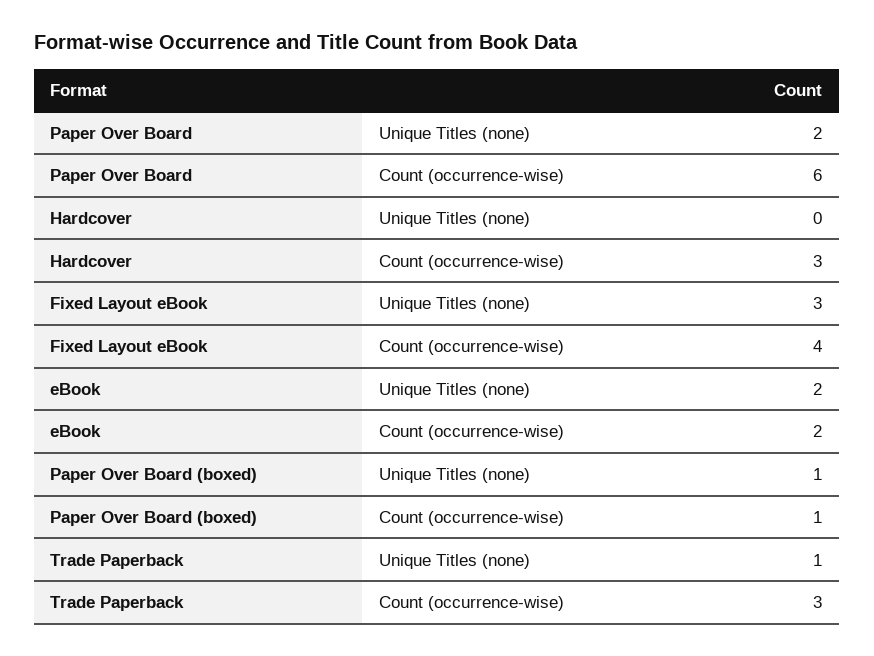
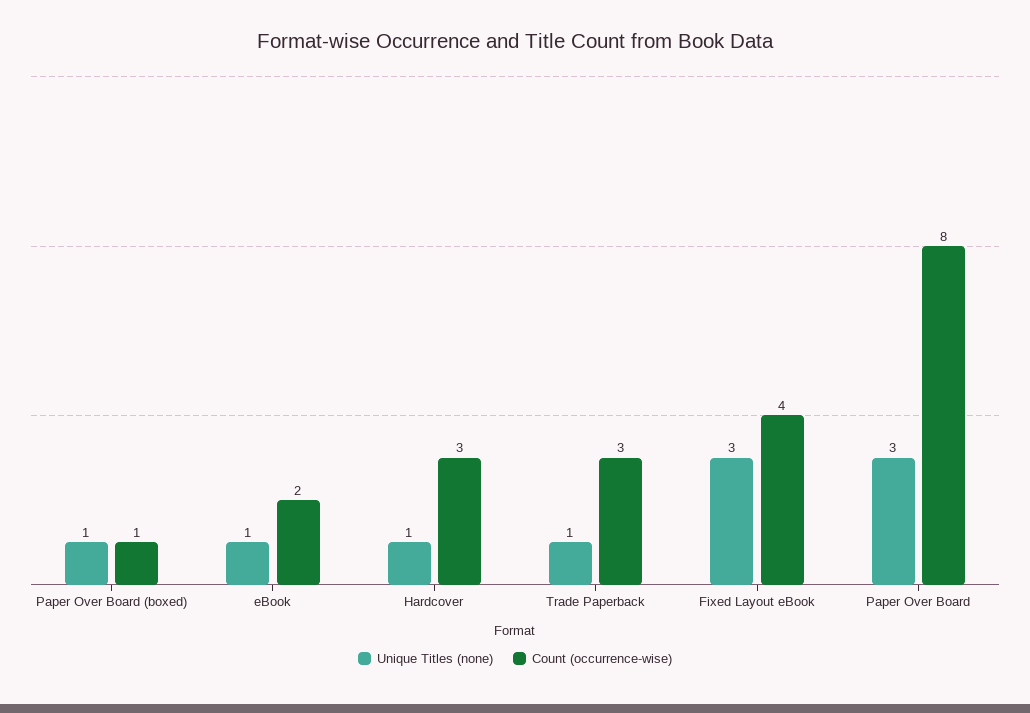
  {
    "Unique Titles (none)": {
-     "Paper Over Board": 2,
+     "Paper Over Board": 3,
-     "Hardcover": 0,
+     "Hardcover": 1,
      "Fixed Layout eBook": 3,
-     "eBook": 2,
+     "eBook": 1,
      "Paper Over Board (boxed)": 1,
      "Trade Paperback": 1
    },
    "Count (occurrence-wise)": {
-     "Paper Over Board": 6,
+     "Paper Over Board": 8,
      "Hardcover": 3,
      "Fixed Layout eBook": 4,
      "eBook": 2,
      "Paper Over Board (boxed)": 1,
      "Trade Paperback": 3
    }
  }

